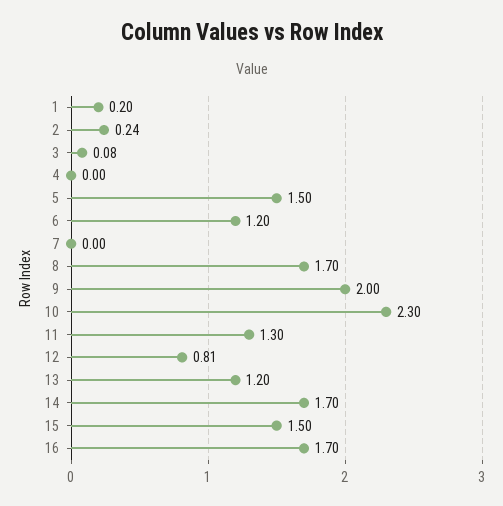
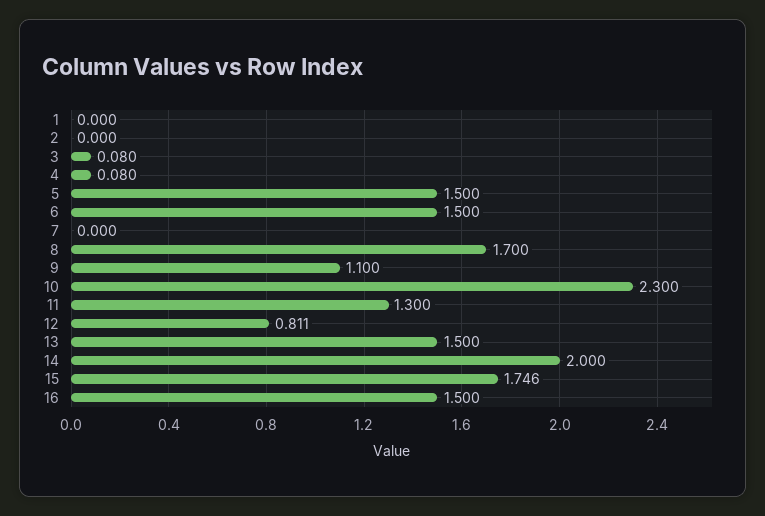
  {
-   "1": 0.2,
+   "1": 0,
-   "2": 0.24,
+   "2": 0,
    "3": 0.08,
-   "4": 0,
+   "4": 0.08,
    "5": 1.5,
-   "6": 1.2,
+   "6": 1.5,
    "7": 0,
    "8": 1.7,
-   "9": 2,
+   "9": 1.1,
    "10": 2.3,
    "11": 1.3,
    "12": 0.811,
-   "13": 1.2,
+   "13": 1.5,
-   "14": 1.7,
+   "14": 2,
-   "15": 1.5,
+   "15": 1.746,
-   "16": 1.7
+   "16": 1.5
  }

